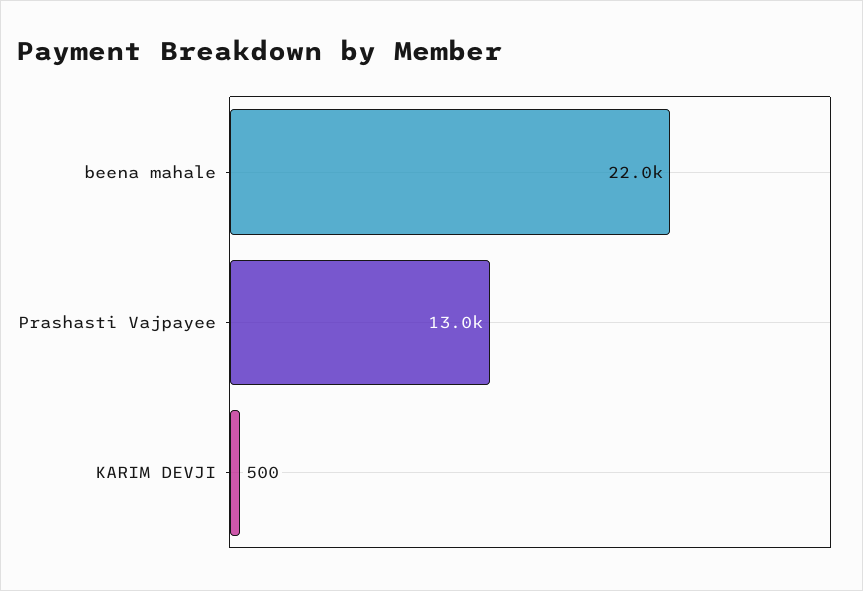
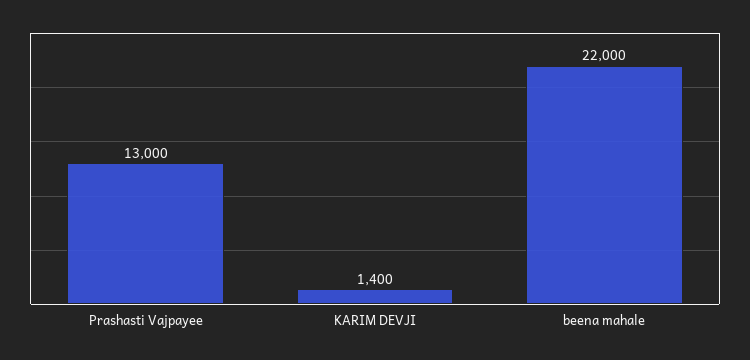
  {
    "beena mahale": 22000,
    "Prashasti Vajpayee": 13000,
-   "KARIM DEVJI": 500
+   "KARIM DEVJI": 1400
  }

